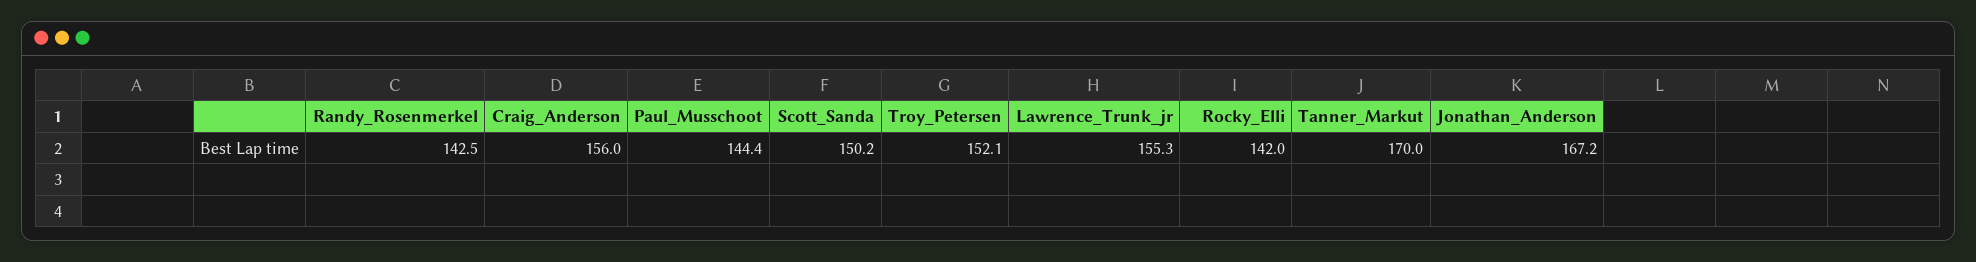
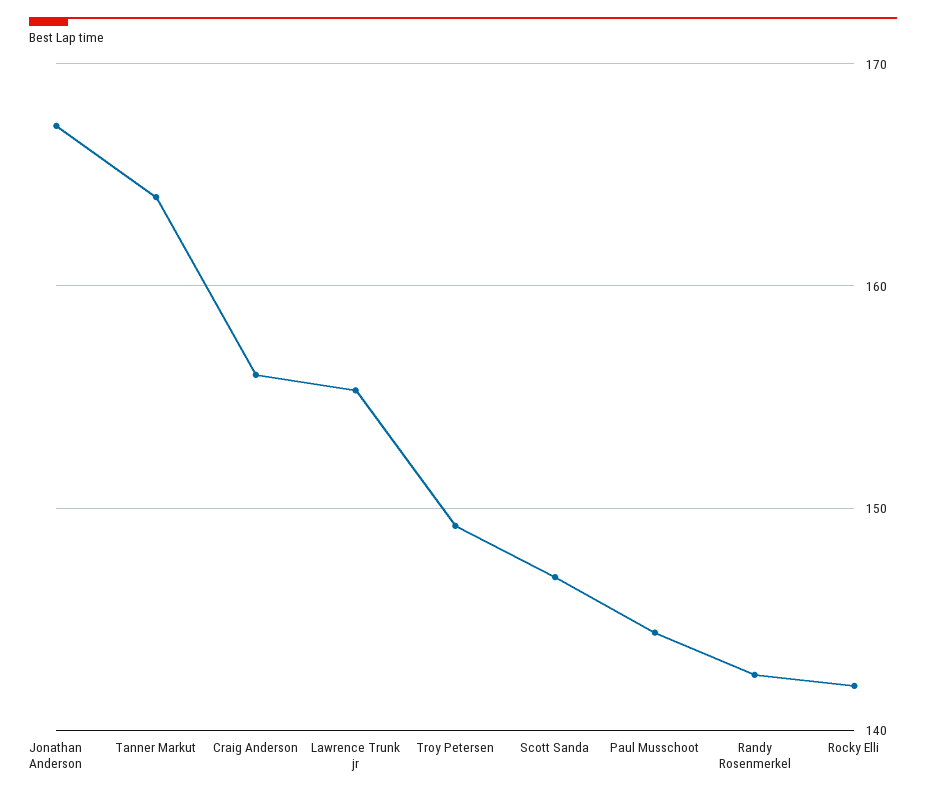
  {
    "Randy_Rosenmerkel": 142.5,
    "Craig_Anderson": 156,
    "Paul_Musschoot": 144.4,
-   "Scott_Sanda": 150.2,
+   "Scott_Sanda": 147,
-   "Troy_Petersen": 152.1,
+   "Troy_Petersen": 149,
    "Lawrence_Trunk_jr": 155.3,
    "Rocky_Elli": 142,
-   "Tanner_Markut": 170,
+   "Tanner_Markut": 164,
    "Jonathan_Anderson": 167.2
  }

